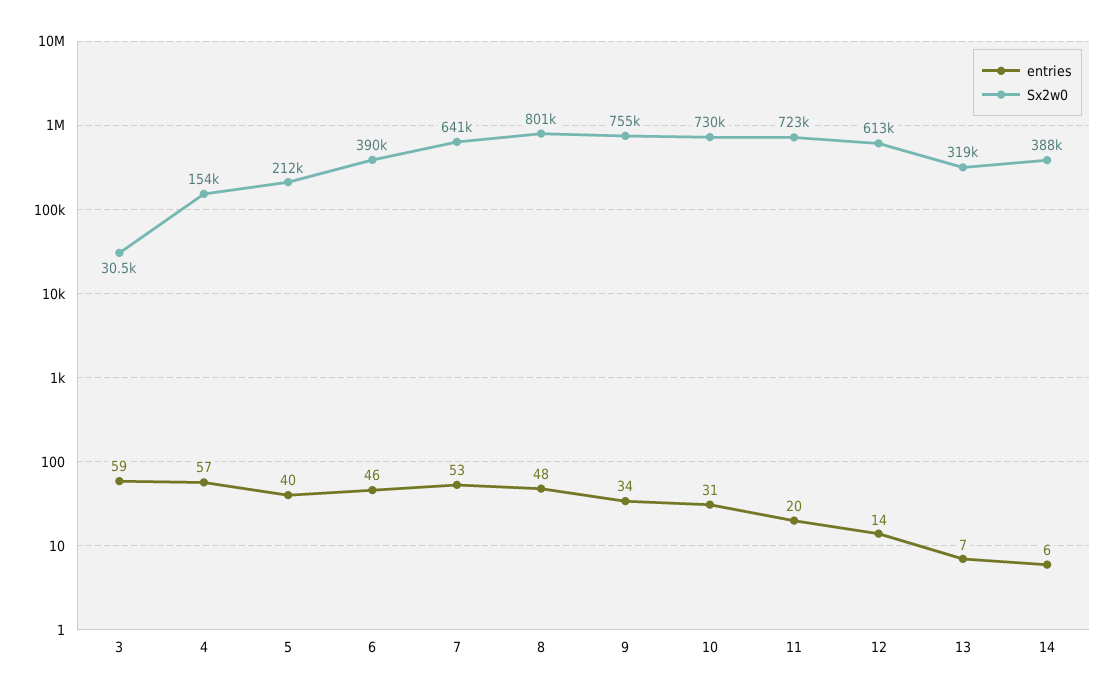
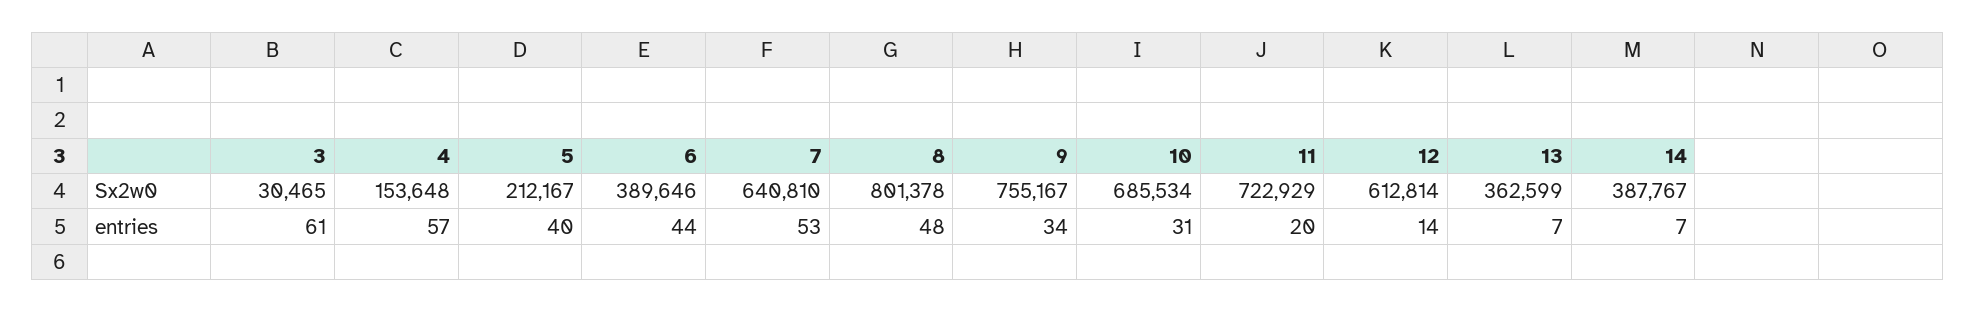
  {
    "entries": {
-     "3": 59,
+     "3": 61,
      "4": 57,
      "5": 40,
-     "6": 46,
+     "6": 44,
      "7": 53,
      "8": 48,
      "9": 34,
      "10": 31,
      "11": 20,
      "12": 14,
      "13": 7,
-     "14": 6
+     "14": 7
    },
    "Sx2w0": {
      "3": 30465,
      "4": 153648,
      "5": 212167,
      "6": 389646,
      "7": 640810,
      "8": 801378,
      "9": 755167,
-     "10": 730000,
+     "10": 685534,
      "11": 722929,
      "12": 612814,
-     "13": 319000,
+     "13": 362599,
      "14": 387767
    }
  }

